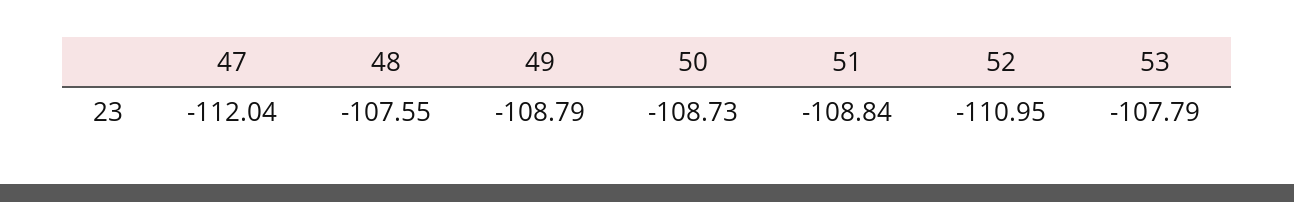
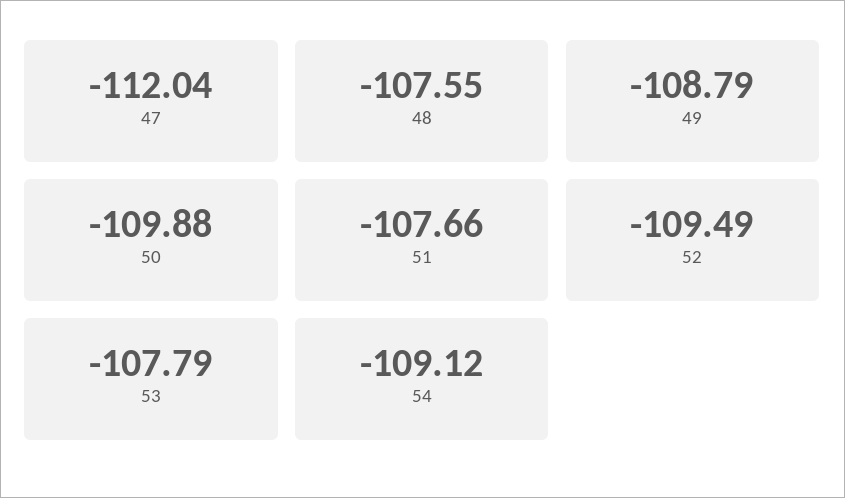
  {
    "47": -112.04,
    "48": -107.55,
    "49": -108.79,
-   "50": -108.73,
+   "50": -109.88,
-   "51": -108.84,
+   "51": -107.66,
-   "52": -110.95,
+   "52": -109.49,
-   "53": -107.79
+   "53": -107.79,
+   "54": -109.12
  }

